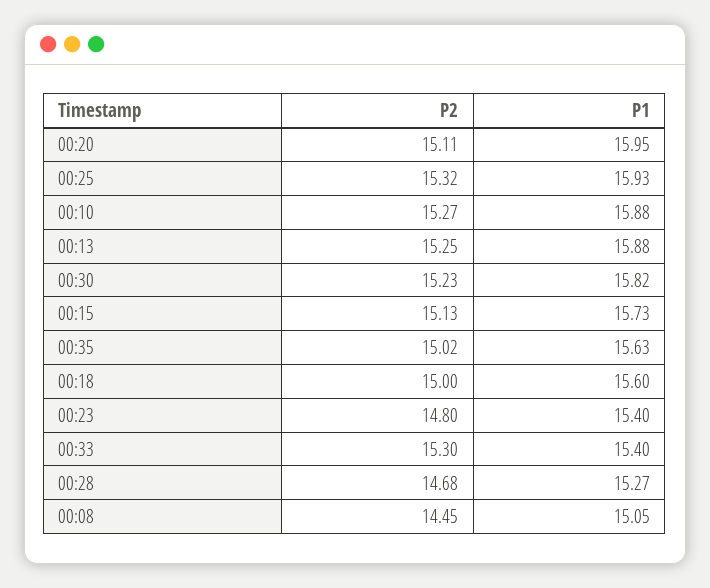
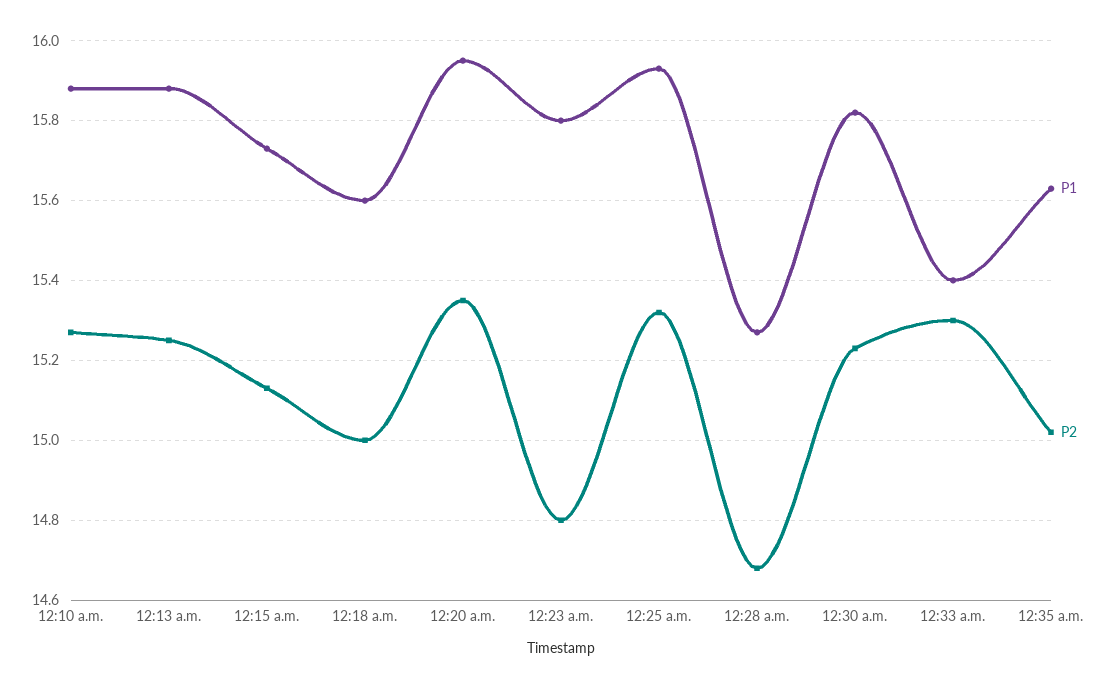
  {
    "P2": {
-     "00:20": 15.11,
+     "00:20": 15.35,
      "00:25": 15.32,
      "00:10": 15.27,
      "00:13": 15.25,
      "00:30": 15.23,
      "00:15": 15.13,
      "00:35": 15.02,
      "00:18": 15,
      "00:23": 14.8,
      "00:33": 15.3,
-     "00:28": 14.68,
+     "00:28": 14.68
-     "00:08": 14.45
    },
    "P1": {
      "00:20": 15.95,
      "00:25": 15.93,
      "00:10": 15.88,
      "00:13": 15.88,
      "00:30": 15.82,
      "00:15": 15.73,
      "00:35": 15.63,
      "00:18": 15.6,
-     "00:23": 15.4,
+     "00:23": 15.8,
      "00:33": 15.4,
-     "00:28": 15.27,
+     "00:28": 15.27
-     "00:08": 15.05
    }
  }

